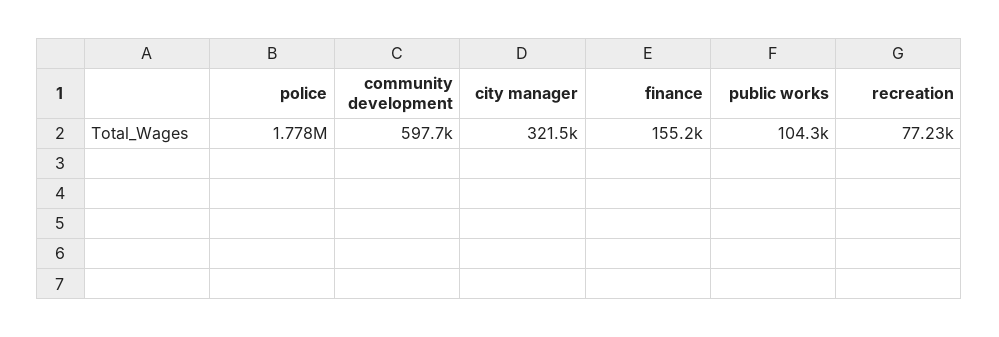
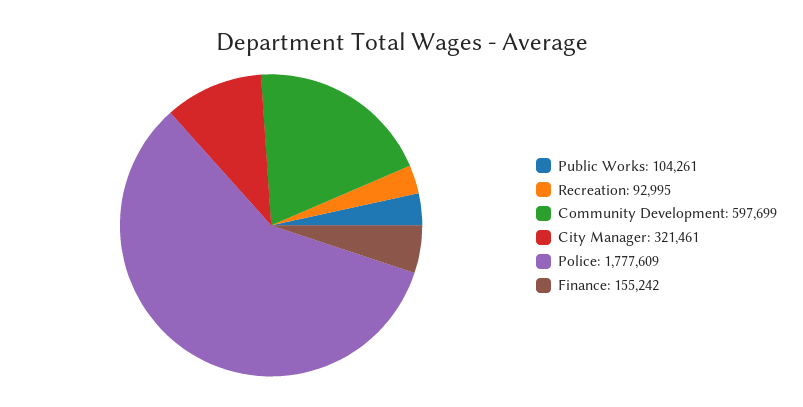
  {
    "police": 1777609,
    "community development": 597699,
    "city manager": 321461,
    "finance": 155242,
    "public works": 104261,
-   "recreation": 77230
+   "recreation": 92995
  }

